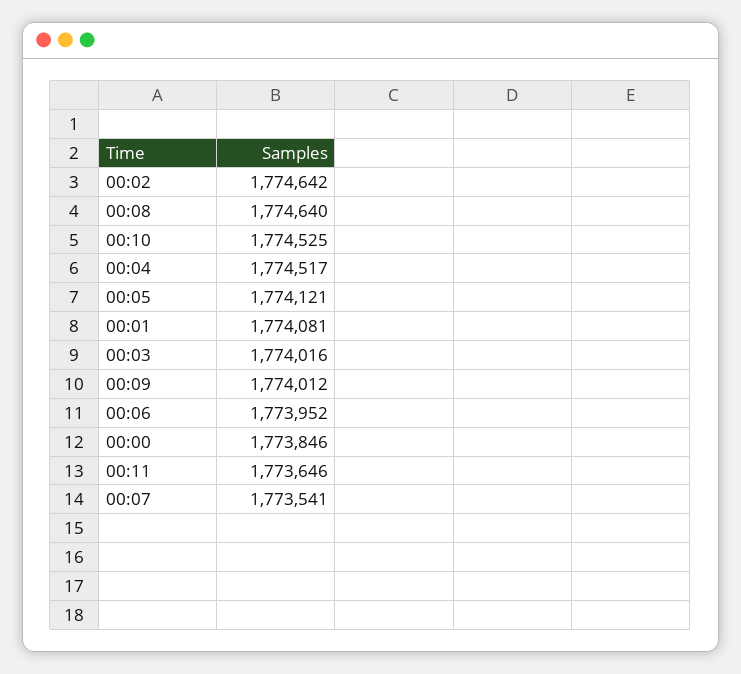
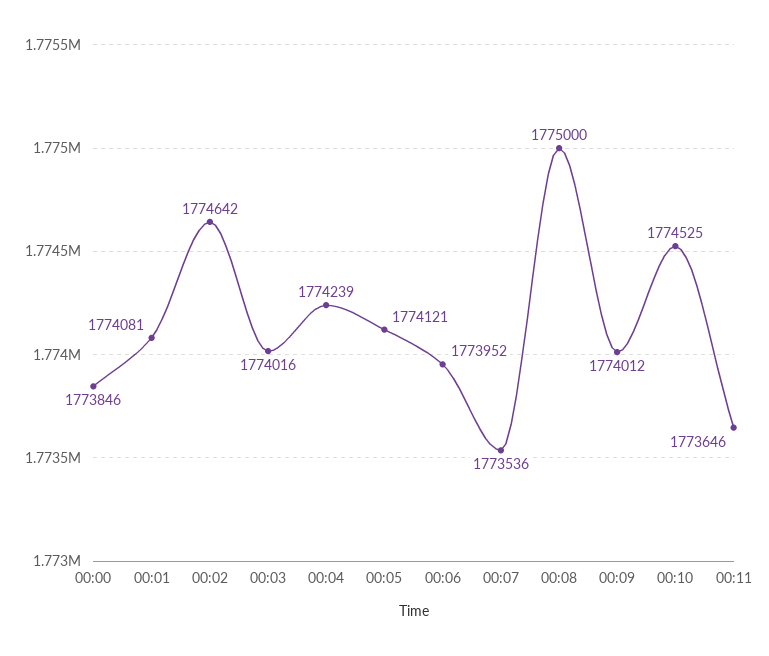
  {
    "00:02": 1774642,
-   "00:08": 1774640,
+   "00:08": 1775000,
    "00:10": 1774525,
-   "00:04": 1774517,
+   "00:04": 1774239,
    "00:05": 1774121,
    "00:01": 1774081,
    "00:03": 1774016,
    "00:09": 1774012,
    "00:06": 1773952,
    "00:00": 1773846,
    "00:11": 1773646,
-   "00:07": 1773541
+   "00:07": 1773536
  }

